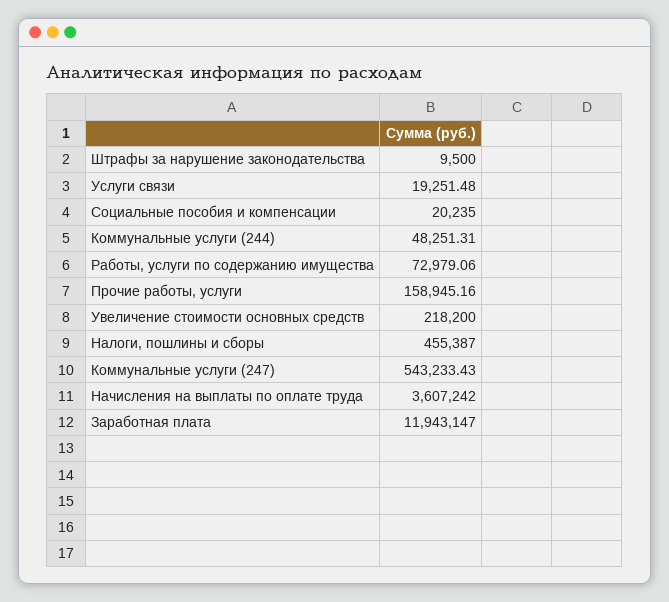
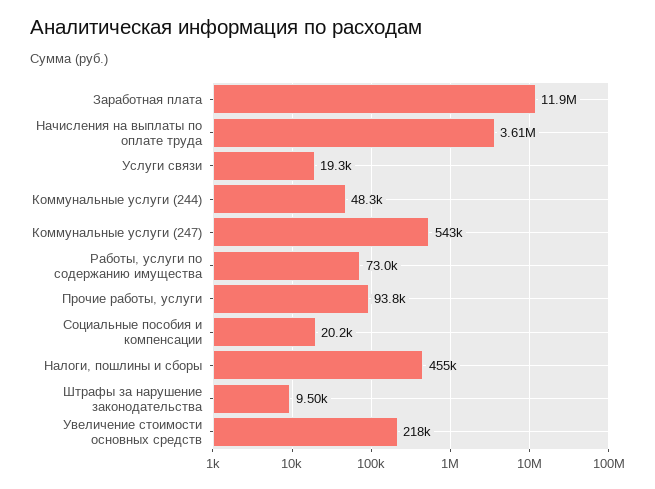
  {
    "Штрафы за нарушение законодательства": 9500,
    "Услуги связи": 19251.48,
    "Социальные пособия и компенсации": 20235,
    "Коммунальные услуги (244)": 48251.31,
    "Работы, услуги по содержанию имущества": 72979.06,
-   "Прочие работы, услуги": 158945.16,
+   "Прочие работы, услуги": 93800,
    "Увеличение стоимости основных средств": 218200,
    "Налоги, пошлины и сборы": 455387,
    "Коммунальные услуги (247)": 543233.43,
    "Начисления на выплаты по оплате труда": 3607242,
    "Заработная плата": 11943147
  }

